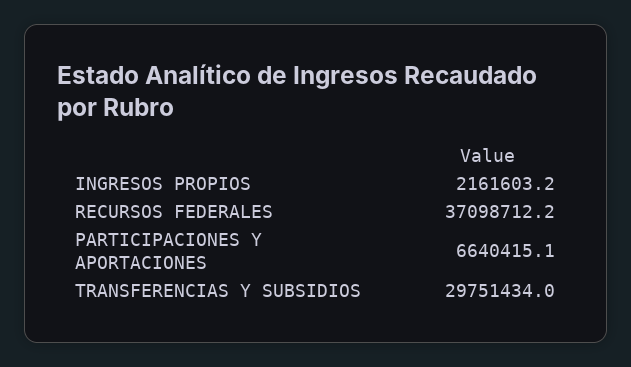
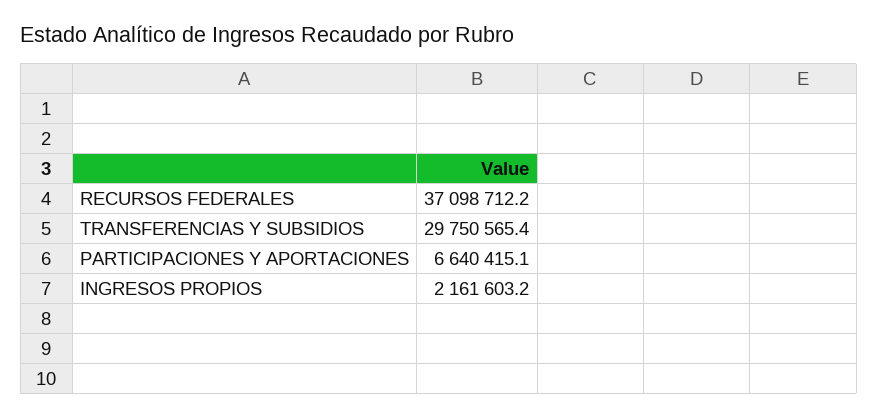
  {
    "INGRESOS PROPIOS": 2161603.2,
    "RECURSOS FEDERALES": 37098712.2,
    "PARTICIPACIONES Y APORTACIONES": 6640415.1,
-   "TRANSFERENCIAS Y SUBSIDIOS": 29751434
+   "TRANSFERENCIAS Y SUBSIDIOS": 29750565.4
  }

